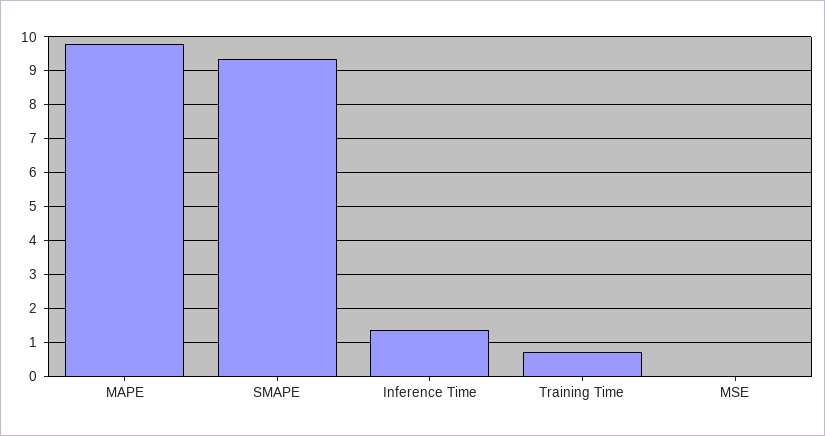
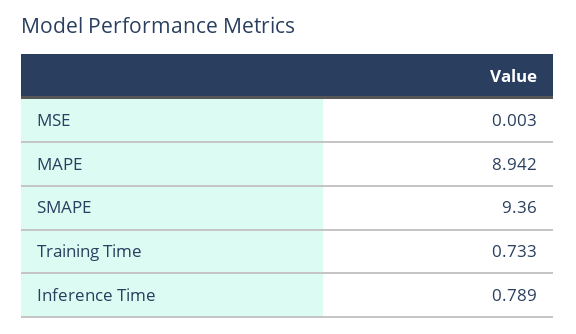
  {
-   "MAPE": 9.8,
+   "MAPE": 8.942,
    "SMAPE": 9.36,
-   "Inference Time": 1.4,
+   "Inference Time": 0.789,
    "Training Time": 0.733,
    "MSE": 0.003
  }

